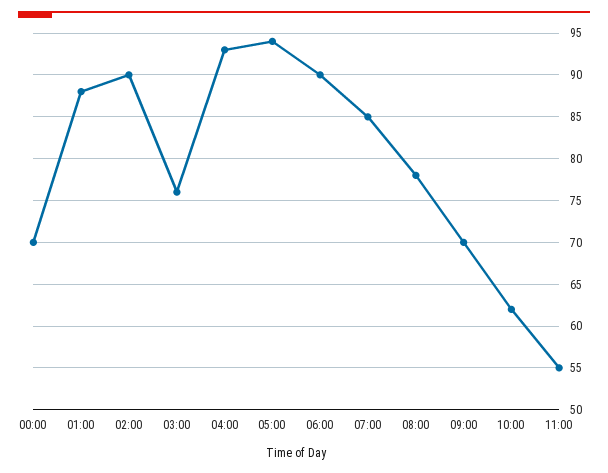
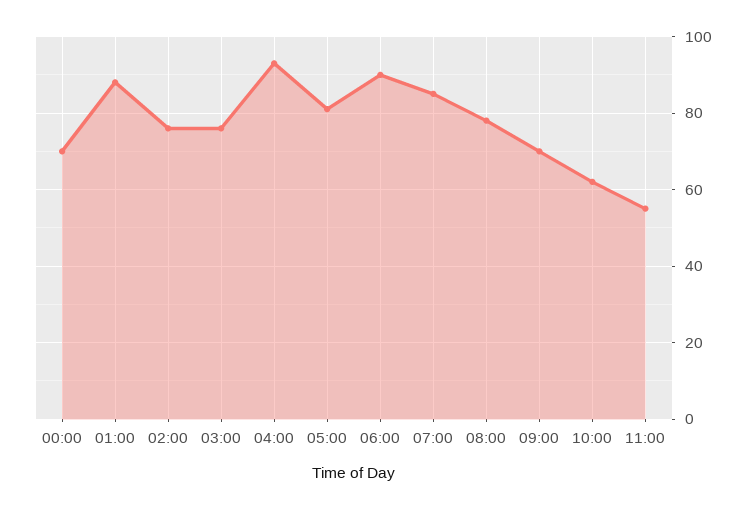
  {
    "00:00": 70,
    "01:00": 88,
-   "02:00": 90,
+   "02:00": 75,
    "03:00": 76,
    "04:00": 93,
-   "05:00": 94,
+   "05:00": 80,
    "06:00": 90,
    "07:00": 85,
    "08:00": 78,
    "09:00": 70,
    "10:00": 62,
    "11:00": 55
  }

